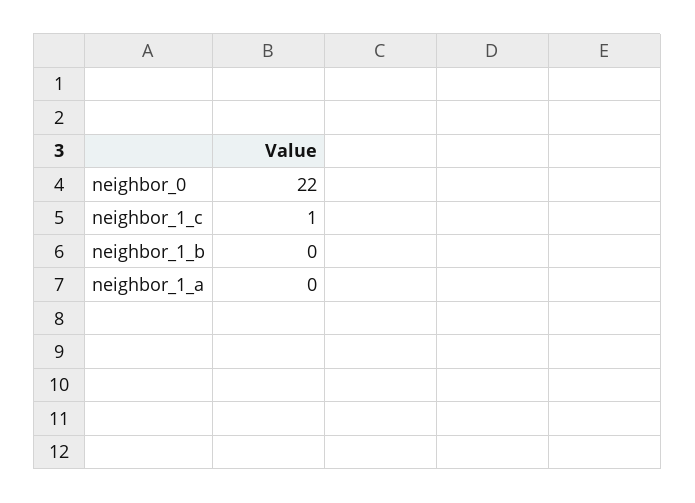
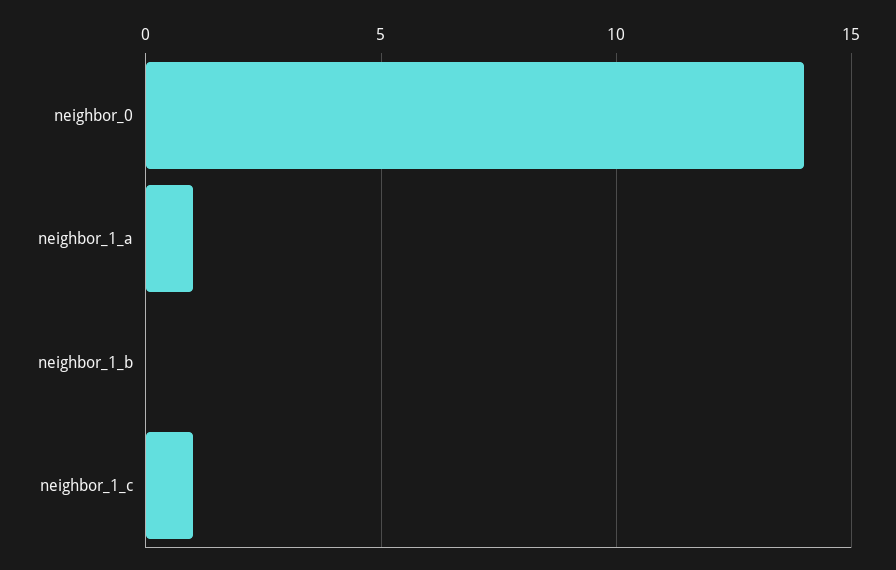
  {
-   "neighbor_0": 22,
+   "neighbor_0": 14,
    "neighbor_1_c": 1,
    "neighbor_1_b": 0,
-   "neighbor_1_a": 0
+   "neighbor_1_a": 1
  }

